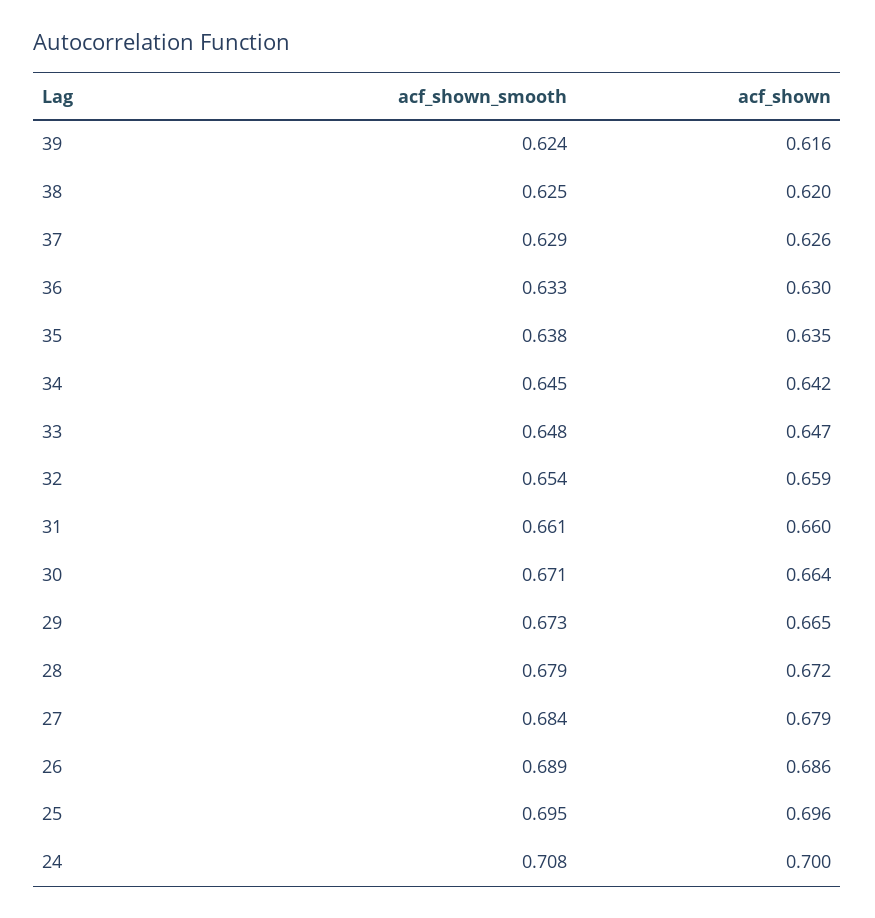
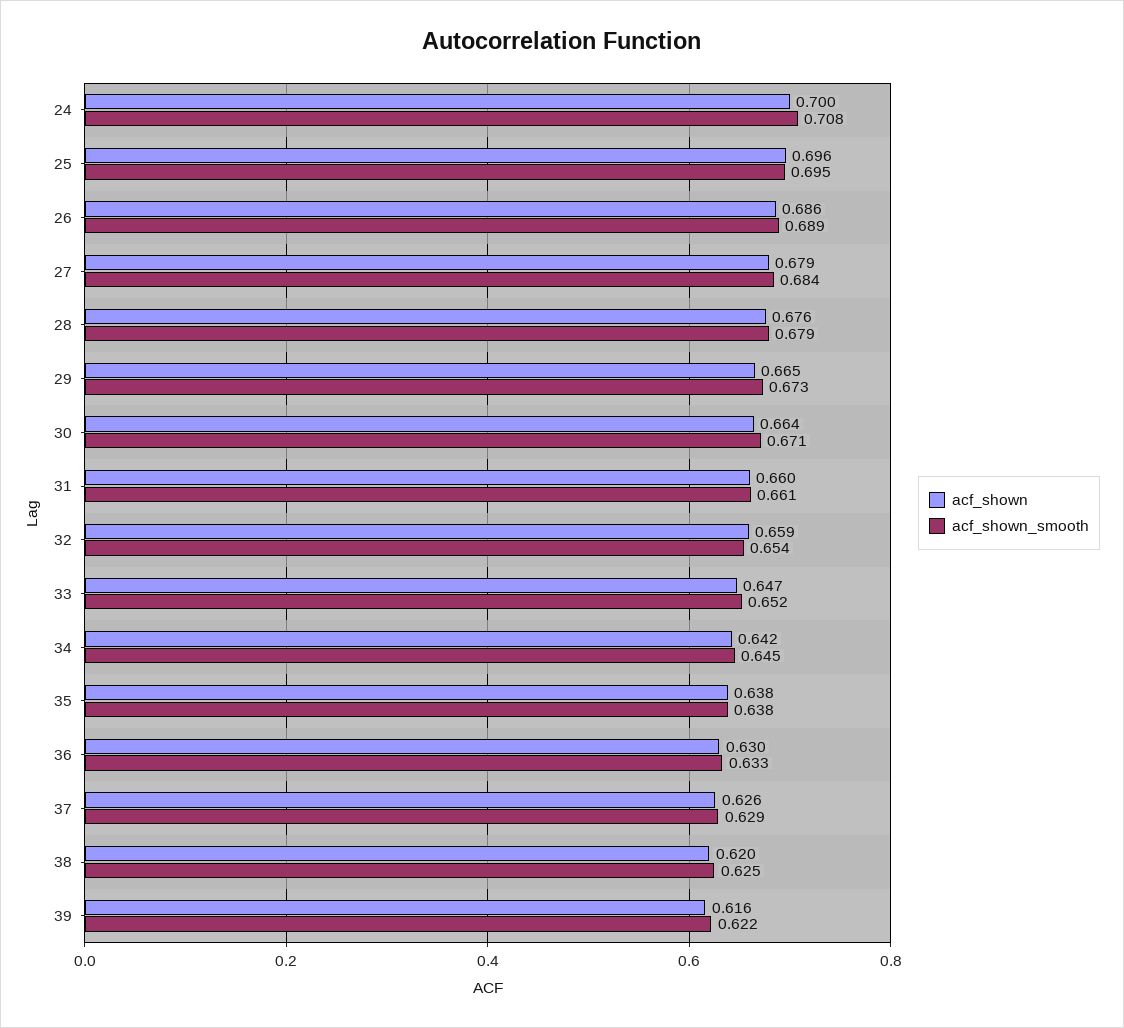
  {
    "acf_shown_smooth": {
-     "39": 0.624,
+     "39": 0.622,
      "38": 0.625,
      "37": 0.629,
      "36": 0.633,
      "35": 0.638,
      "34": 0.645,
-     "33": 0.648,
+     "33": 0.652,
      "32": 0.654,
      "31": 0.661,
      "30": 0.671,
      "29": 0.673,
      "28": 0.679,
      "27": 0.684,
      "26": 0.689,
      "25": 0.695,
      "24": 0.708
    },
    "acf_shown": {
      "39": 0.616,
      "38": 0.62,
      "37": 0.626,
      "36": 0.63,
-     "35": 0.635,
+     "35": 0.638,
      "34": 0.642,
      "33": 0.647,
      "32": 0.659,
      "31": 0.66,
      "30": 0.664,
      "29": 0.665,
-     "28": 0.672,
+     "28": 0.676,
      "27": 0.679,
      "26": 0.686,
      "25": 0.696,
      "24": 0.7
    }
  }

